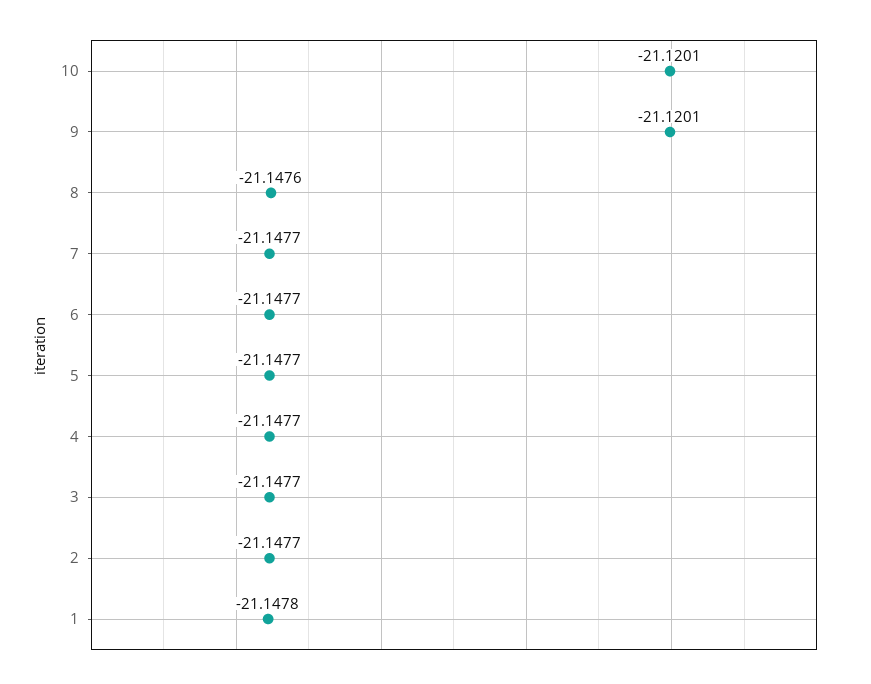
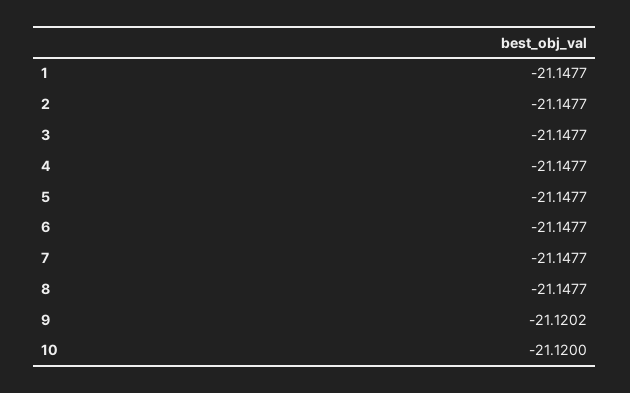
  {
-   "10": -21.1201,
+   "10": -21.12,
-   "9": -21.1201,
+   "9": -21.1202,
-   "8": -21.1476,
+   "8": -21.1477,
    "7": -21.1477,
    "6": -21.1477,
    "5": -21.1477,
    "4": -21.1477,
    "3": -21.1477,
    "2": -21.1477,
-   "1": -21.1478
+   "1": -21.1477
  }

